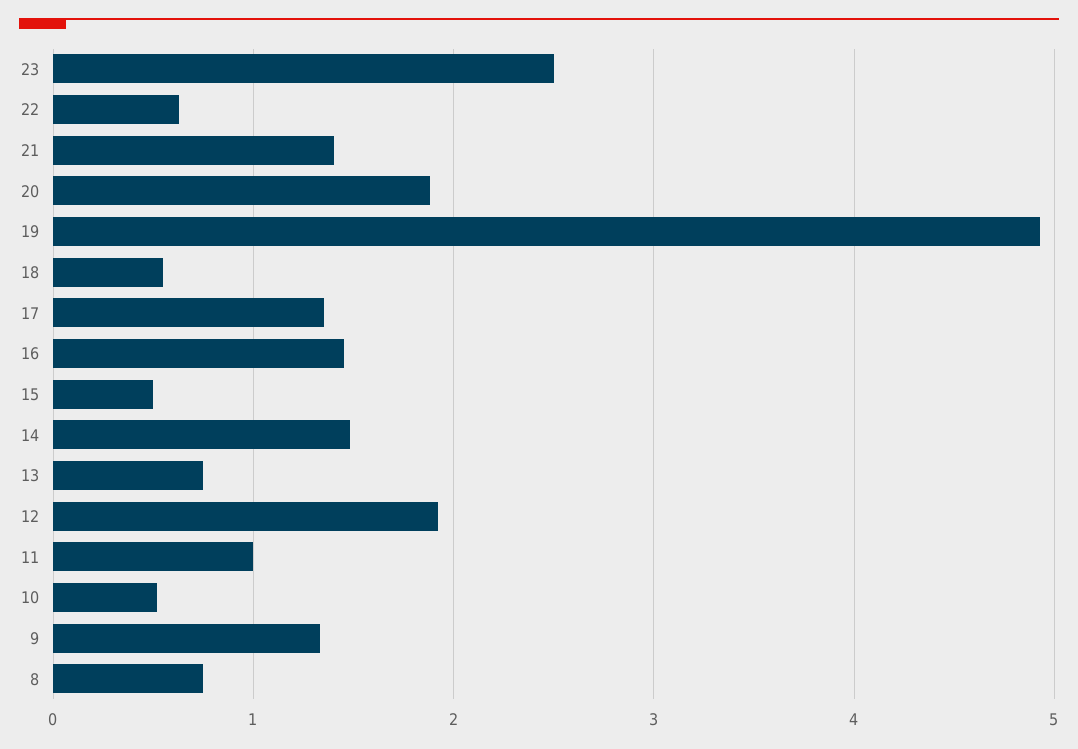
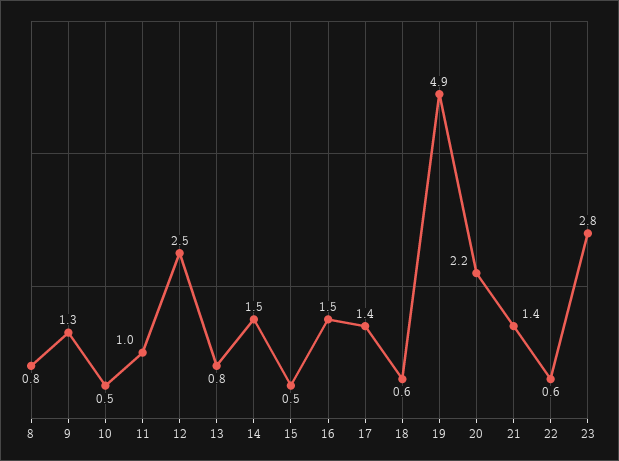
  {
-   "23": 2.5,
+   "23": 2.8,
    "22": 0.6,
    "21": 1.4,
-   "20": 1.9,
+   "20": 2.2,
    "19": 4.9,
    "18": 0.6,
    "17": 1.4,
    "16": 1.5,
    "15": 0.5,
    "14": 1.5,
    "13": 0.8,
-   "12": 1.9,
+   "12": 2.5,
    "11": 1,
    "10": 0.5,
    "9": 1.3,
    "8": 0.8
  }

